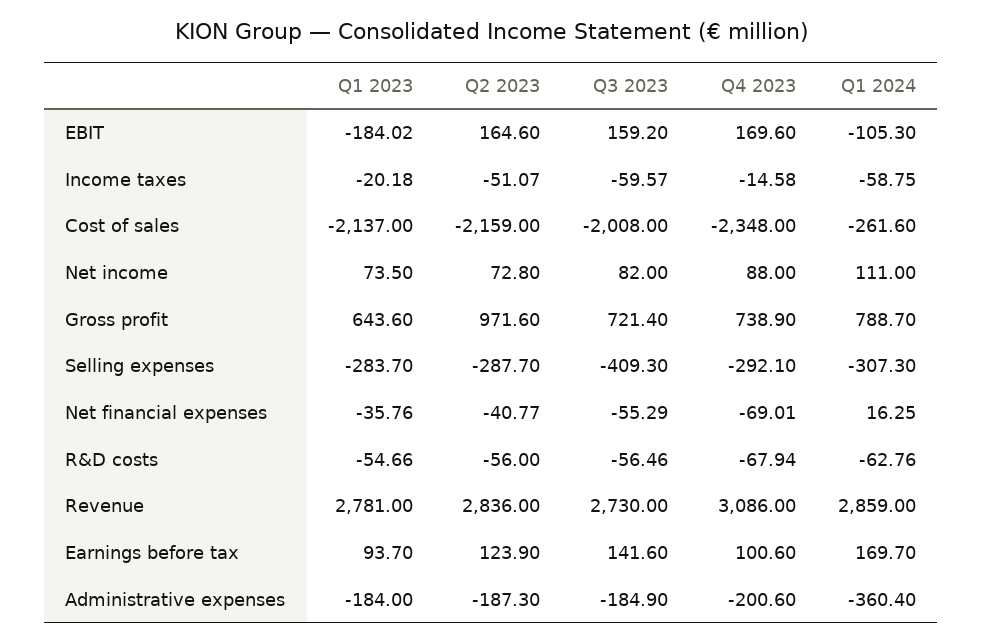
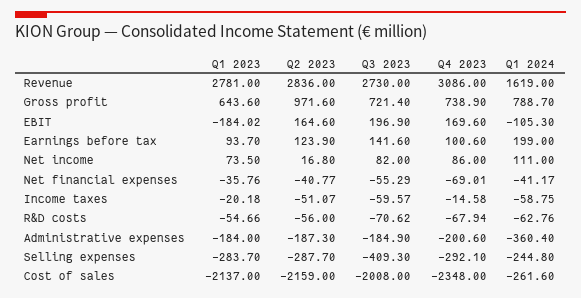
  {
    "Q1 2023": {
      "EBIT": -184.02,
      "Income taxes": -20.18,
      "Cost of sales": -2137,
      "Net income": 73.5,
      "Gross profit": 643.6,
      "Selling expenses": -283.7,
      "Net financial expenses": -35.76,
      "R&D costs": -54.66,
      "Revenue": 2781,
      "Earnings before tax": 93.7,
      "Administrative expenses": -184
    },
    "Q2 2023": {
      "EBIT": 164.6,
      "Income taxes": -51.07,
      "Cost of sales": -2159,
-     "Net income": 72.8,
+     "Net income": 16.8,
      "Gross profit": 971.6,
      "Selling expenses": -287.7,
      "Net financial expenses": -40.77,
      "R&D costs": -56,
      "Revenue": 2836,
      "Earnings before tax": 123.9,
      "Administrative expenses": -187.3
    },
    "Q3 2023": {
-     "EBIT": 159.2,
+     "EBIT": 196.9,
      "Income taxes": -59.57,
      "Cost of sales": -2008,
      "Net income": 82,
      "Gross profit": 721.4,
      "Selling expenses": -409.3,
      "Net financial expenses": -55.29,
-     "R&D costs": -56.46,
+     "R&D costs": -70.62,
      "Revenue": 2730,
      "Earnings before tax": 141.6,
      "Administrative expenses": -184.9
    },
    "Q4 2023": {
      "EBIT": 169.6,
      "Income taxes": -14.58,
      "Cost of sales": -2348,
-     "Net income": 88,
+     "Net income": 86,
      "Gross profit": 738.9,
      "Selling expenses": -292.1,
      "Net financial expenses": -69.01,
      "R&D costs": -67.94,
      "Revenue": 3086,
      "Earnings before tax": 100.6,
      "Administrative expenses": -200.6
    },
    "Q1 2024": {
      "EBIT": -105.3,
      "Income taxes": -58.75,
      "Cost of sales": -261.6,
      "Net income": 111,
      "Gross profit": 788.7,
-     "Selling expenses": -307.3,
+     "Selling expenses": -244.8,
-     "Net financial expenses": 16.25,
+     "Net financial expenses": -41.17,
      "R&D costs": -62.76,
-     "Revenue": 2859,
+     "Revenue": 1619,
-     "Earnings before tax": 169.7,
+     "Earnings before tax": 199,
      "Administrative expenses": -360.4
    }
  }

